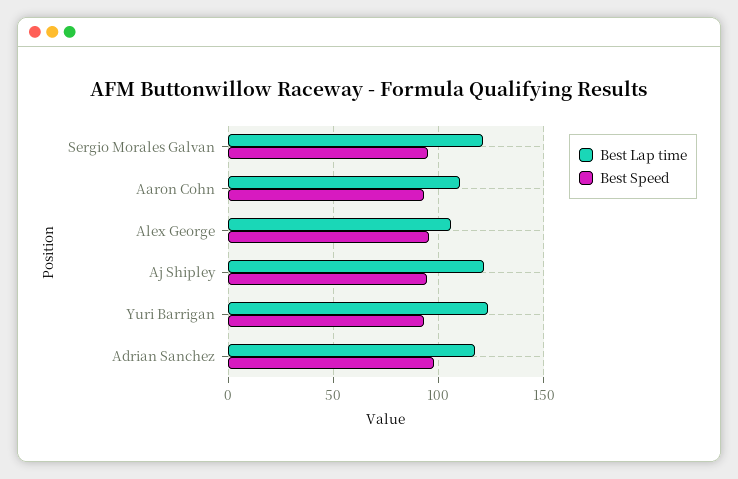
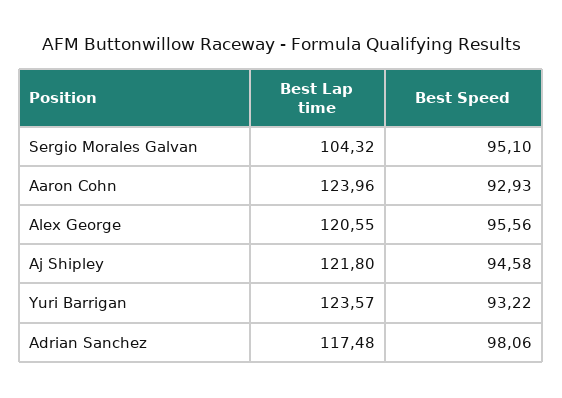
  {
    "Best Lap time": {
-     "Sergio Morales Galvan": 120,
+     "Sergio Morales Galvan": 104.32,
-     "Aaron Cohn": 110,
+     "Aaron Cohn": 123.96,
-     "Alex George": 105,
+     "Alex George": 120.55,
      "Aj Shipley": 121.8,
      "Yuri Barrigan": 123.57,
      "Adrian Sanchez": 117.48
    },
    "Best Speed": {
      "Sergio Morales Galvan": 95.1,
      "Aaron Cohn": 92.93,
      "Alex George": 95.56,
      "Aj Shipley": 94.58,
      "Yuri Barrigan": 93.22,
      "Adrian Sanchez": 98.06
    }
  }

